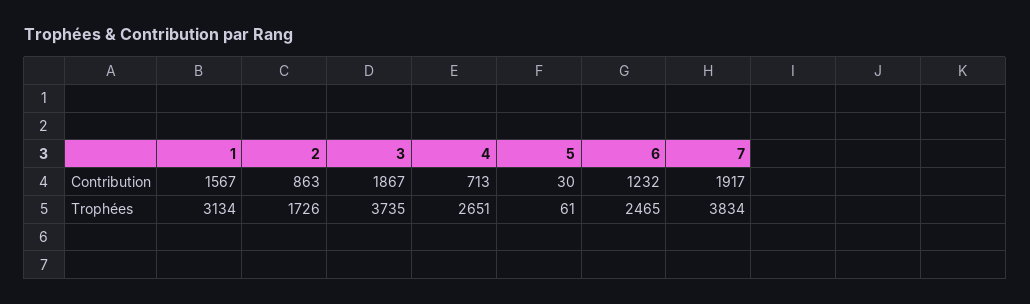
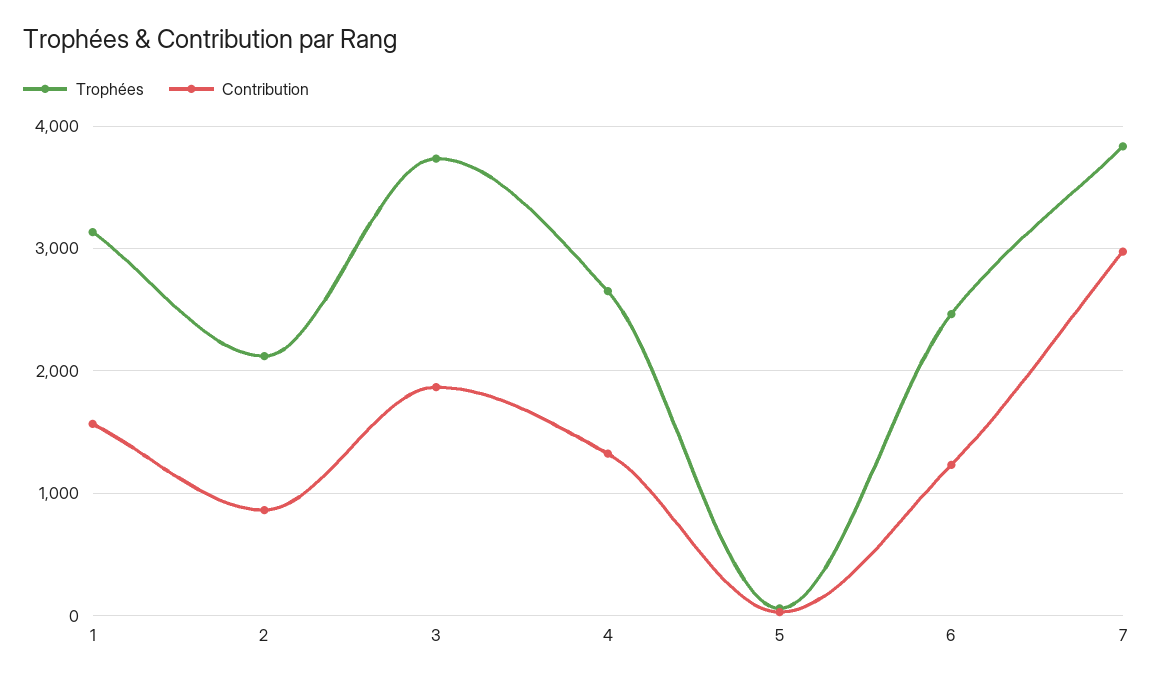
  {
    "Contribution": {
      "1": 1567,
      "2": 863,
      "3": 1867,
-     "4": 713,
+     "4": 1300,
      "5": 30,
      "6": 1232,
-     "7": 1917
+     "7": 3000
    },
    "Trophées": {
      "1": 3134,
-     "2": 1726,
+     "2": 2100,
      "3": 3735,
      "4": 2651,
      "5": 61,
      "6": 2465,
      "7": 3834
    }
  }

